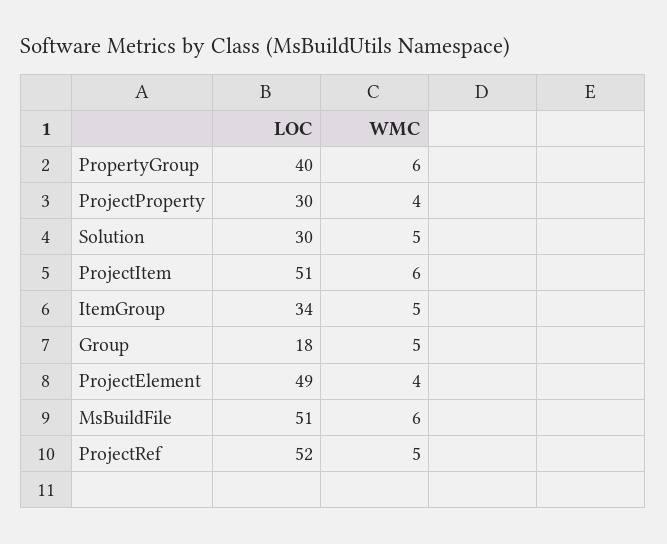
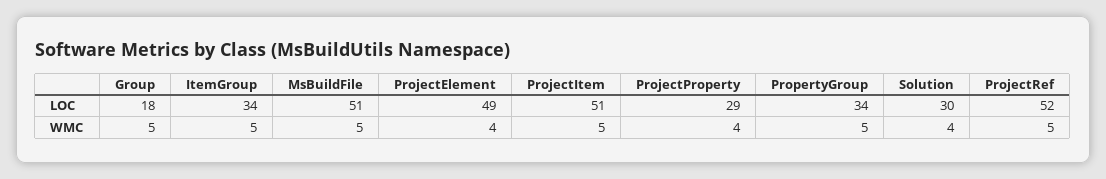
  {
    "LOC": {
-     "PropertyGroup": 40,
+     "PropertyGroup": 34,
-     "ProjectProperty": 30,
+     "ProjectProperty": 29,
      "Solution": 30,
      "ProjectItem": 51,
      "ItemGroup": 34,
      "Group": 18,
      "ProjectElement": 49,
      "MsBuildFile": 51,
      "ProjectRef": 52
    },
    "WMC": {
-     "PropertyGroup": 6,
+     "PropertyGroup": 5,
      "ProjectProperty": 4,
-     "Solution": 5,
+     "Solution": 4,
-     "ProjectItem": 6,
+     "ProjectItem": 5,
      "ItemGroup": 5,
      "Group": 5,
      "ProjectElement": 4,
-     "MsBuildFile": 6,
+     "MsBuildFile": 5,
      "ProjectRef": 5
    }
  }

